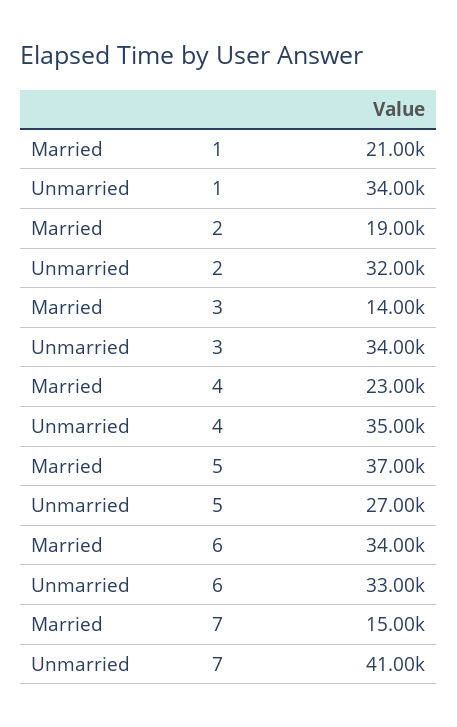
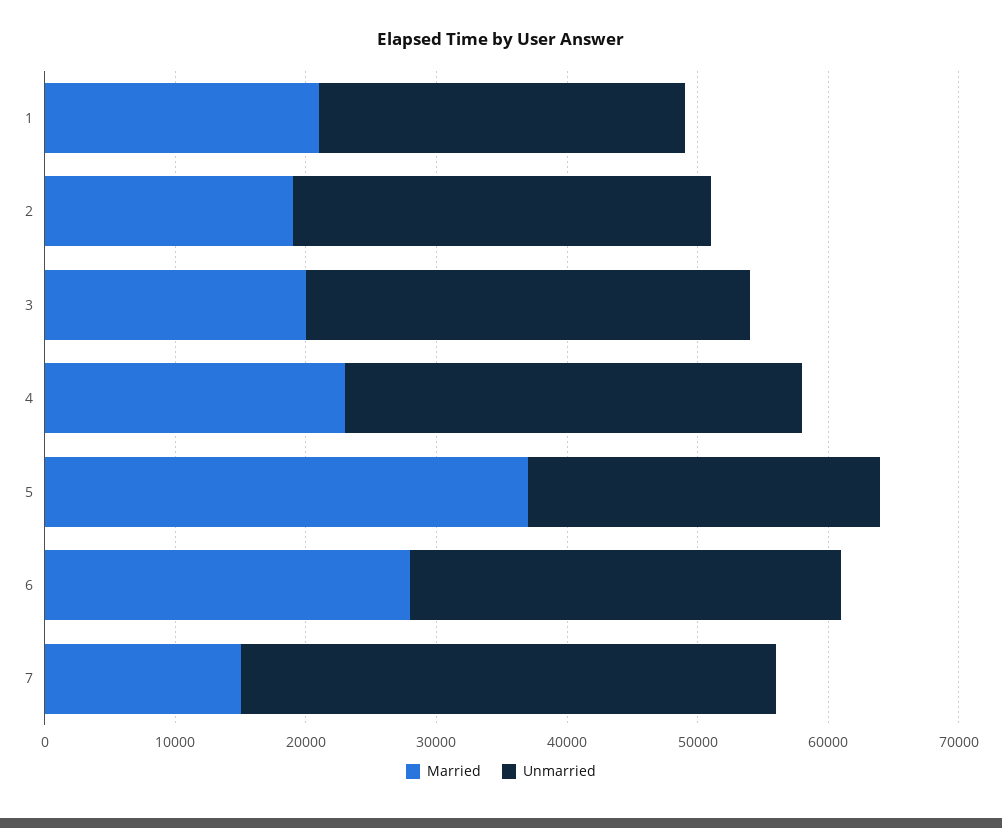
  {
    "Married": {
      "1": 21000,
      "2": 19000,
-     "3": 14000,
+     "3": 20000,
      "4": 23000,
      "5": 37000,
-     "6": 34000,
+     "6": 28000,
      "7": 15000
    },
    "Unmarried": {
-     "1": 34000,
+     "1": 28000,
      "2": 32000,
      "3": 34000,
      "4": 35000,
      "5": 27000,
      "6": 33000,
      "7": 41000
    }
  }

